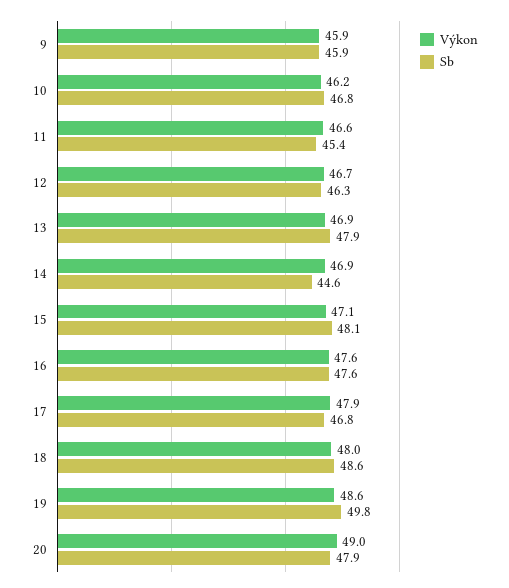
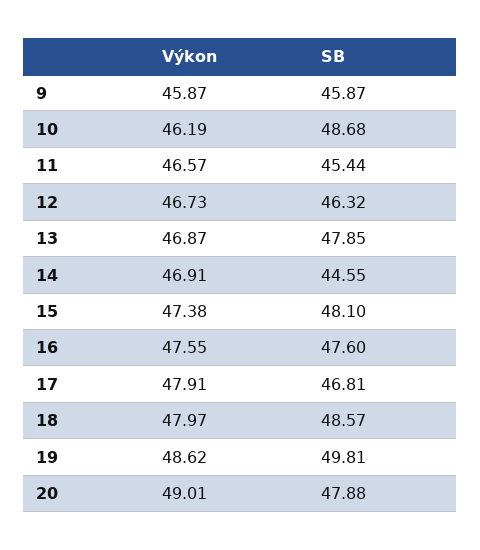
  {
    "Výkon": {
      "9": 45.87,
      "10": 46.19,
      "11": 46.57,
      "12": 46.73,
      "13": 46.87,
      "14": 46.91,
-     "15": 47.1,
+     "15": 47.38,
      "16": 47.55,
      "17": 47.91,
      "18": 47.97,
      "19": 48.62,
      "20": 49.01
    },
    "Sb": {
      "9": 45.87,
-     "10": 46.8,
+     "10": 48.68,
      "11": 45.44,
      "12": 46.32,
      "13": 47.85,
      "14": 44.55,
      "15": 48.1,
      "16": 47.6,
      "17": 46.81,
      "18": 48.57,
      "19": 49.81,
      "20": 47.88
    }
  }

